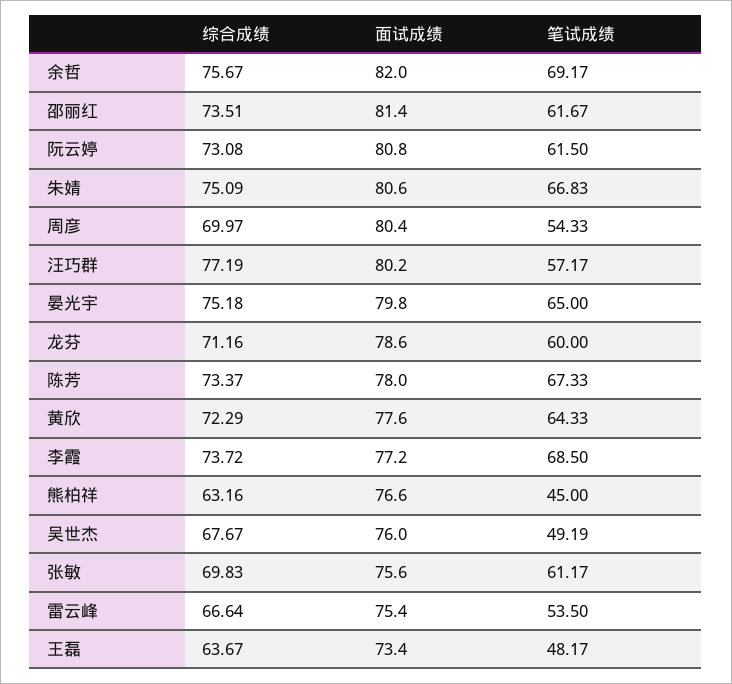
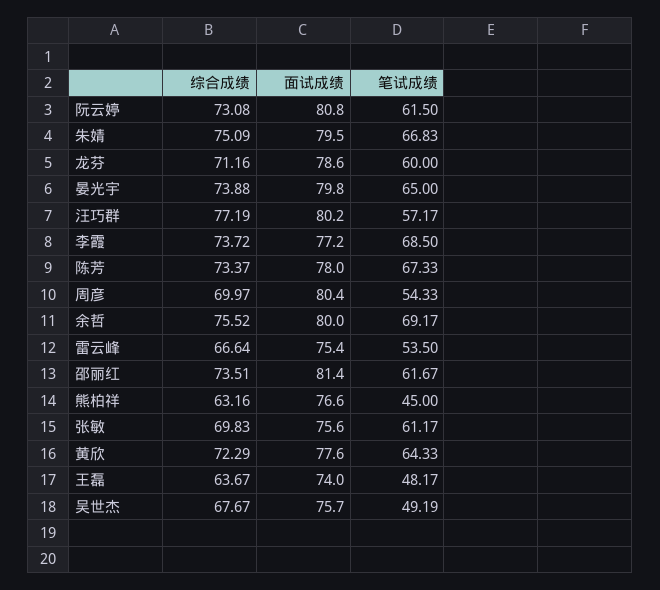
  {
    "综合成绩": {
-     "余哲": 75.67,
+     "余哲": 75.52,
      "邵丽红": 73.51,
      "阮云婷": 73.08,
      "朱婧": 75.09,
      "周彦": 69.97,
      "汪巧群": 77.19,
-     "晏光宇": 75.18,
+     "晏光宇": 73.88,
      "龙芬": 71.16,
      "陈芳": 73.37,
      "黄欣": 72.29,
      "李霞": 73.72,
      "熊柏祥": 63.16,
      "吴世杰": 67.67,
      "张敏": 69.83,
      "雷云峰": 66.64,
      "王磊": 63.67
    },
    "面试成绩": {
-     "余哲": 82,
+     "余哲": 80,
      "邵丽红": 81.4,
      "阮云婷": 80.8,
-     "朱婧": 80.6,
+     "朱婧": 79.5,
      "周彦": 80.4,
      "汪巧群": 80.2,
      "晏光宇": 79.8,
      "龙芬": 78.6,
      "陈芳": 78,
      "黄欣": 77.6,
      "李霞": 77.2,
      "熊柏祥": 76.6,
-     "吴世杰": 76,
+     "吴世杰": 75.7,
      "张敏": 75.6,
      "雷云峰": 75.4,
-     "王磊": 73.4
+     "王磊": 74
    },
    "笔试成绩": {
      "余哲": 69.17,
      "邵丽红": 61.67,
      "阮云婷": 61.5,
      "朱婧": 66.83,
      "周彦": 54.33,
      "汪巧群": 57.17,
      "晏光宇": 65,
      "龙芬": 60,
      "陈芳": 67.33,
      "黄欣": 64.33,
      "李霞": 68.5,
      "熊柏祥": 45,
      "吴世杰": 49.19,
      "张敏": 61.17,
      "雷云峰": 53.5,
      "王磊": 48.17
    }
  }

